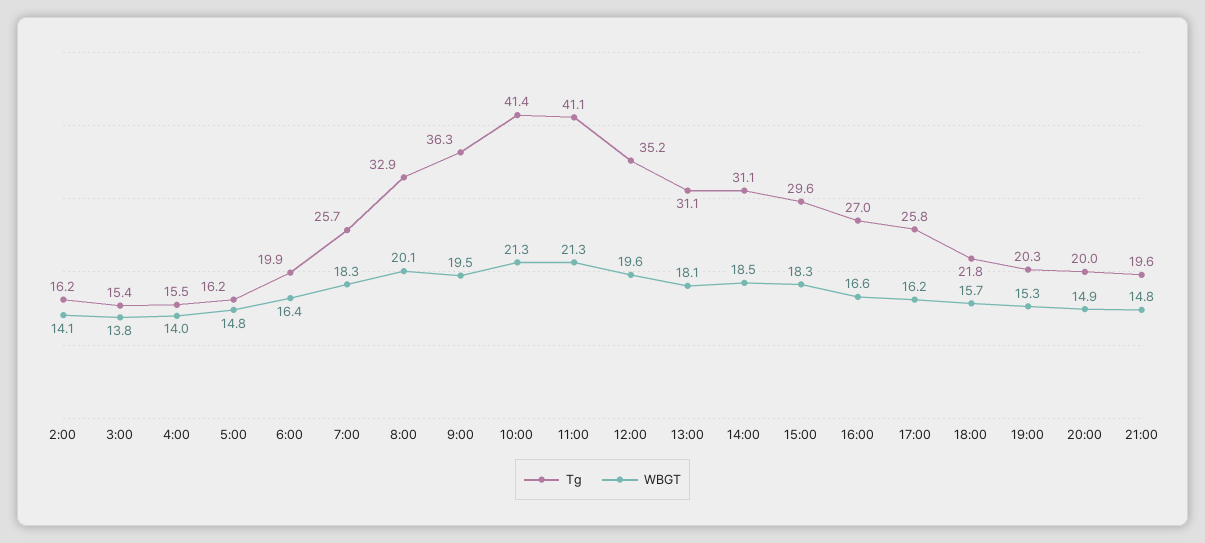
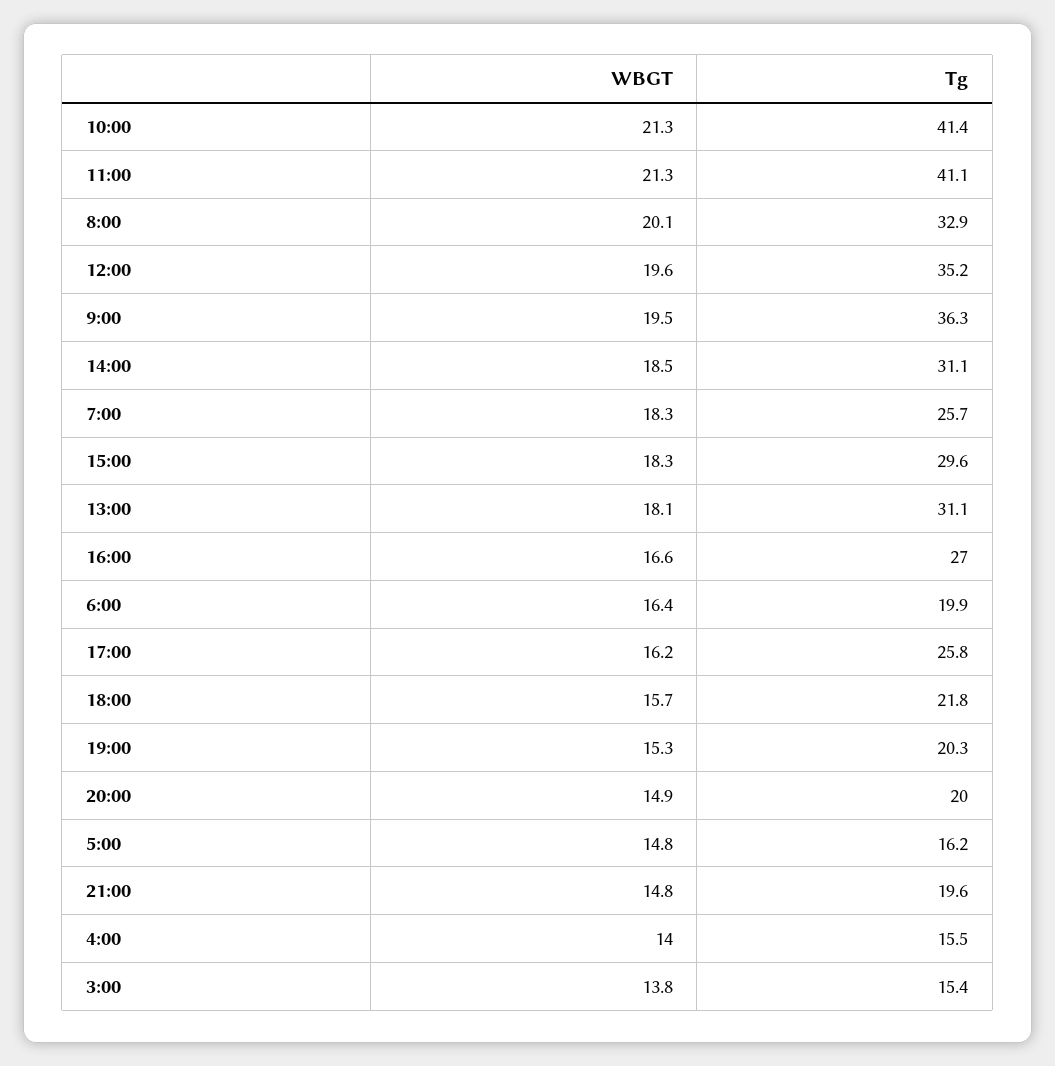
  {
    "Tg": {
-     "2:00": 16.2,
      "3:00": 15.4,
      "4:00": 15.5,
      "5:00": 16.2,
      "6:00": 19.9,
      "7:00": 25.7,
      "8:00": 32.9,
      "9:00": 36.3,
      "10:00": 41.4,
      "11:00": 41.1,
      "12:00": 35.2,
      "13:00": 31.1,
      "14:00": 31.1,
      "15:00": 29.6,
      "16:00": 27,
      "17:00": 25.8,
      "18:00": 21.8,
      "19:00": 20.3,
      "20:00": 20,
      "21:00": 19.6
    },
    "WBGT": {
-     "2:00": 14.1,
      "3:00": 13.8,
      "4:00": 14,
      "5:00": 14.8,
      "6:00": 16.4,
      "7:00": 18.3,
      "8:00": 20.1,
      "9:00": 19.5,
      "10:00": 21.3,
      "11:00": 21.3,
      "12:00": 19.6,
      "13:00": 18.1,
      "14:00": 18.5,
      "15:00": 18.3,
      "16:00": 16.6,
      "17:00": 16.2,
      "18:00": 15.7,
      "19:00": 15.3,
      "20:00": 14.9,
      "21:00": 14.8
    }
  }

